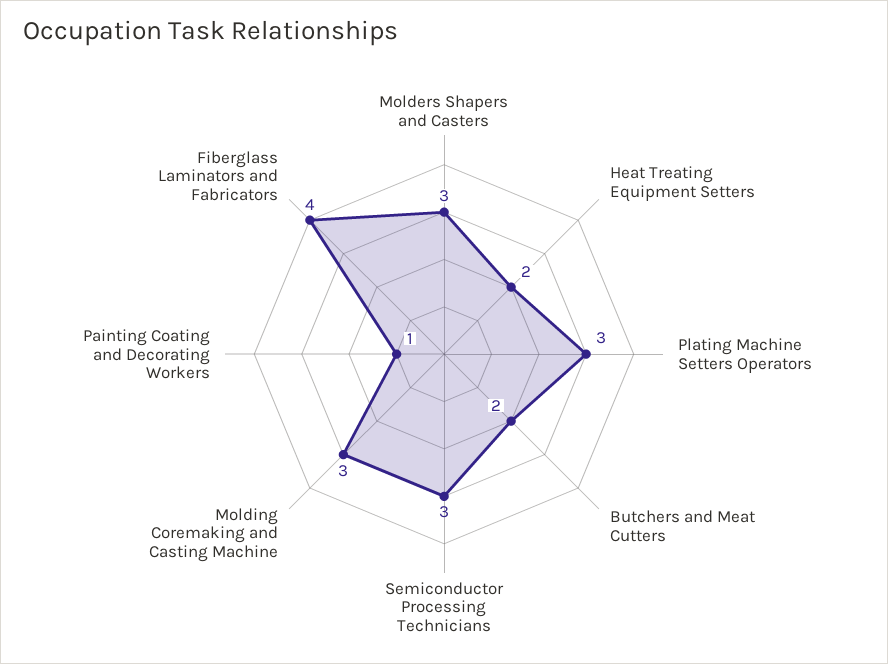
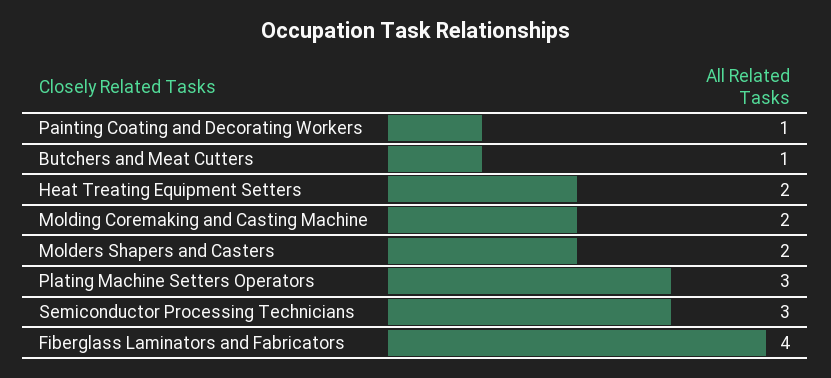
  {
-   "Molders Shapers and Casters": 3,
+   "Molders Shapers and Casters": 2,
    "Heat Treating Equipment Setters": 2,
    "Plating Machine Setters Operators": 3,
-   "Butchers and Meat Cutters": 2,
+   "Butchers and Meat Cutters": 1,
    "Semiconductor Processing Technicians": 3,
-   "Molding Coremaking and Casting Machine": 3,
+   "Molding Coremaking and Casting Machine": 2,
    "Painting Coating and Decorating Workers": 1,
    "Fiberglass Laminators and Fabricators": 4
  }

